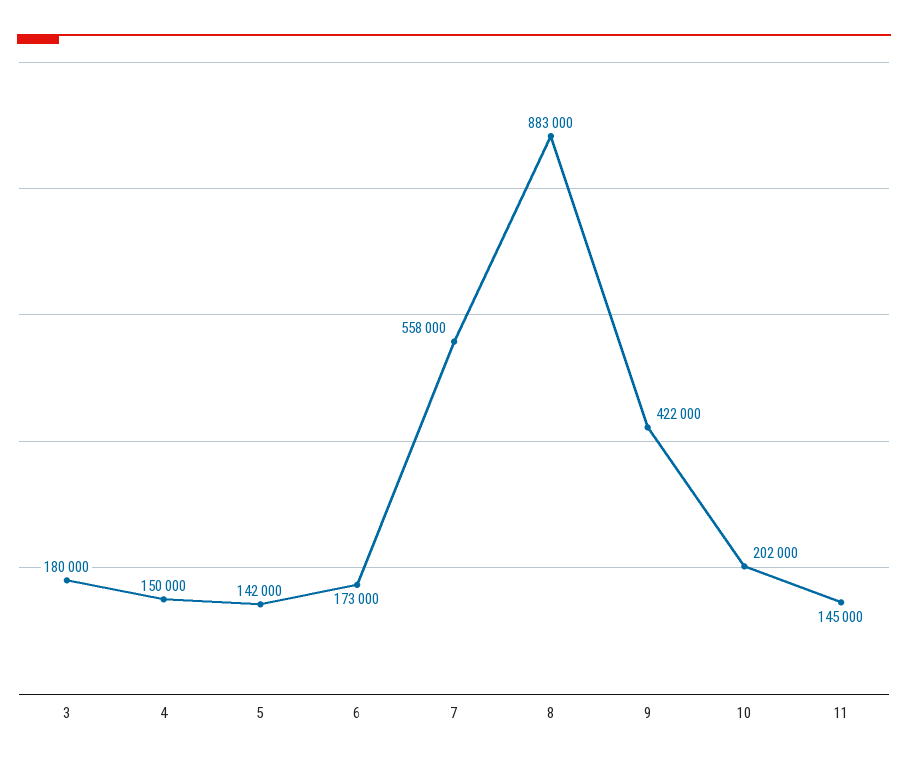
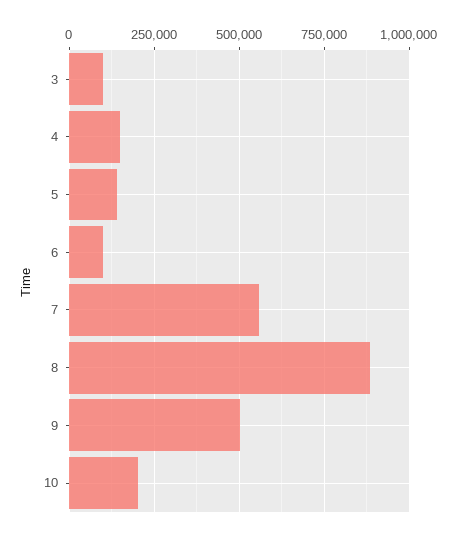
  {
-   "3": 180000,
+   "3": 100000,
    "4": 150000,
    "5": 142000,
-   "6": 173000,
+   "6": 100000,
    "7": 558000,
    "8": 883000,
-   "9": 422000,
+   "9": 500000,
-   "10": 202000,
+   "10": 202000
-   "11": 145000
  }

